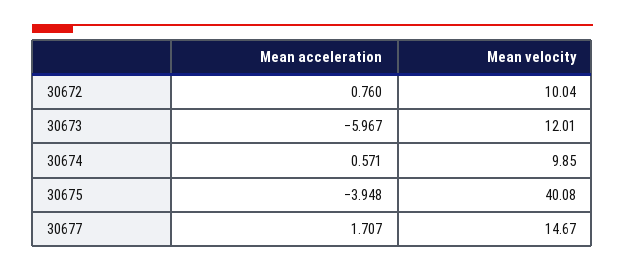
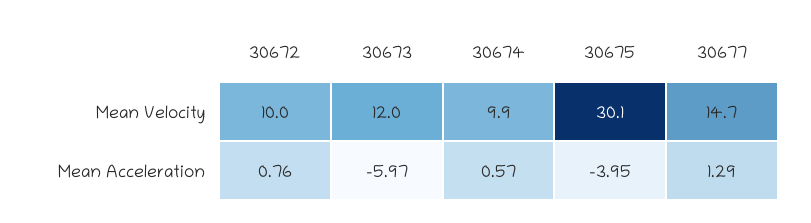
  {
    "Mean acceleration": {
      "30672": 0.76,
      "30673": -5.967,
      "30674": 0.571,
      "30675": -3.948,
-     "30677": 1.707
+     "30677": 1.29
    },
    "Mean velocity": {
      "30672": 10.04,
      "30673": 12.01,
      "30674": 9.85,
-     "30675": 40.08,
+     "30675": 30.1,
      "30677": 14.67
    }
  }

